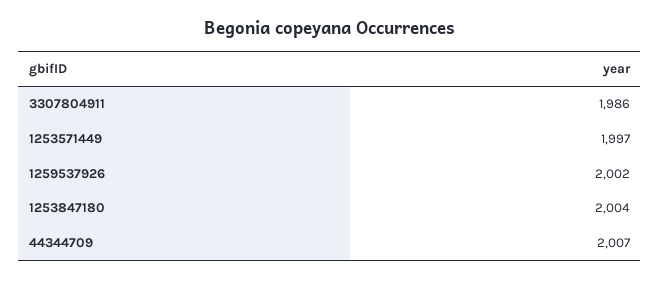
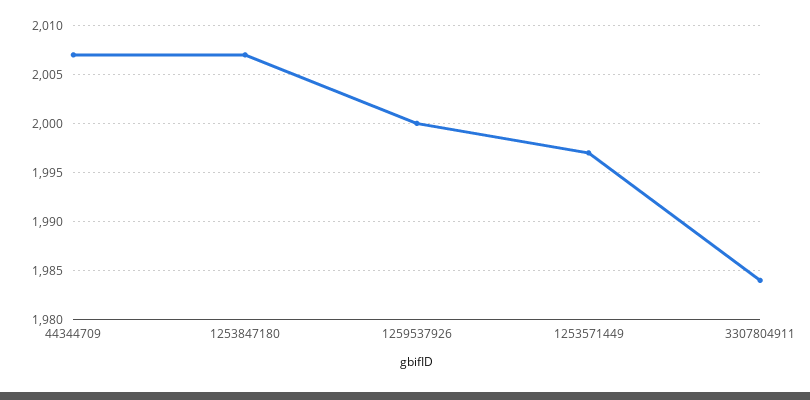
  {
-   "3307804911": 1986,
+   "3307804911": 1984,
    "1253571449": 1997,
-   "1259537926": 2002,
+   "1259537926": 2000,
-   "1253847180": 2004,
+   "1253847180": 2007,
    "44344709": 2007
  }

